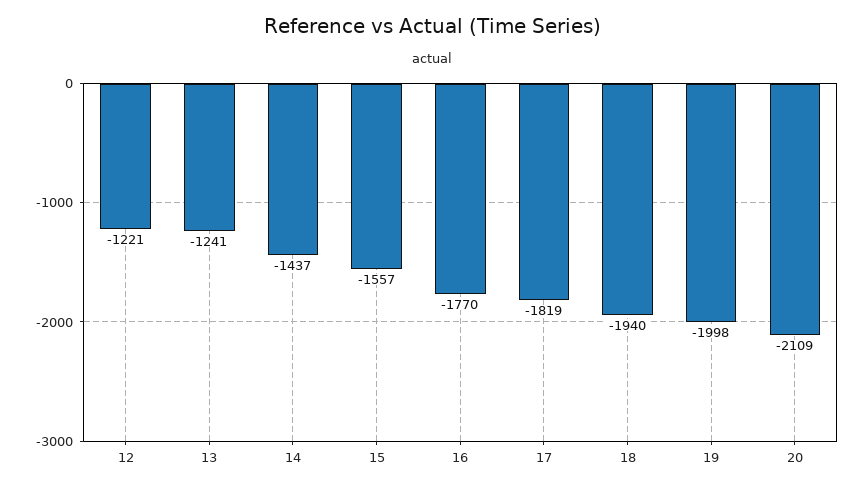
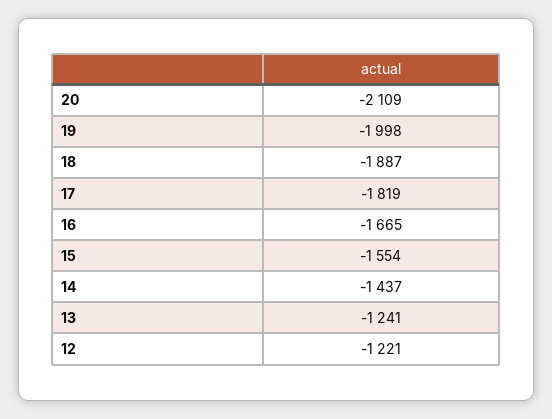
  {
    "12": -1221,
    "13": -1241,
    "14": -1437,
-   "15": -1557,
+   "15": -1554,
-   "16": -1770,
+   "16": -1665,
    "17": -1819,
-   "18": -1940,
+   "18": -1887,
    "19": -1998,
    "20": -2109
  }

